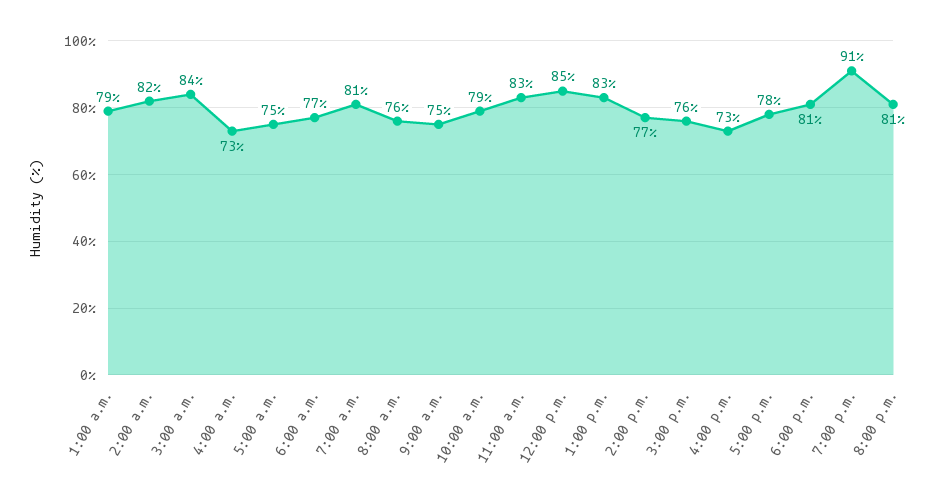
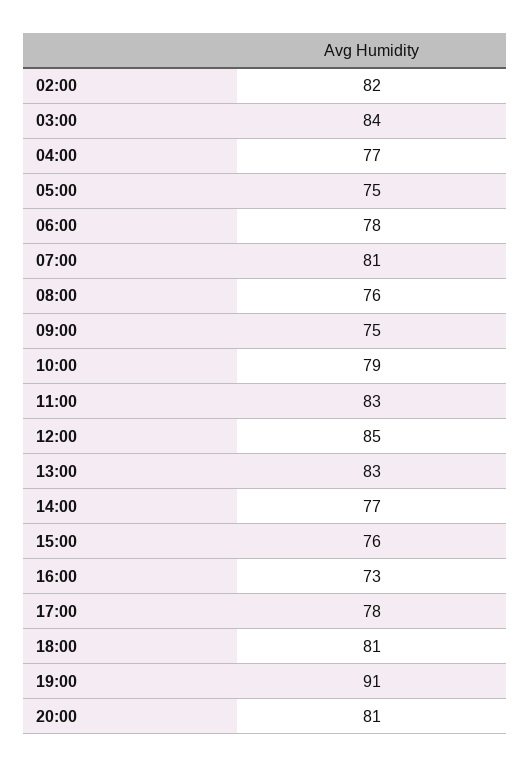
  {
-   "1:00 a.m.": 79,
    "2:00 a.m.": 82,
    "3:00 a.m.": 84,
-   "4:00 a.m.": 73,
+   "4:00 a.m.": 77,
    "5:00 a.m.": 75,
-   "6:00 a.m.": 77,
+   "6:00 a.m.": 78,
    "7:00 a.m.": 81,
    "8:00 a.m.": 76,
    "9:00 a.m.": 75,
    "10:00 a.m.": 79,
    "11:00 a.m.": 83,
    "12:00 p.m.": 85,
    "1:00 p.m.": 83,
    "2:00 p.m.": 77,
    "3:00 p.m.": 76,
    "4:00 p.m.": 73,
    "5:00 p.m.": 78,
    "6:00 p.m.": 81,
    "7:00 p.m.": 91,
    "8:00 p.m.": 81
  }

